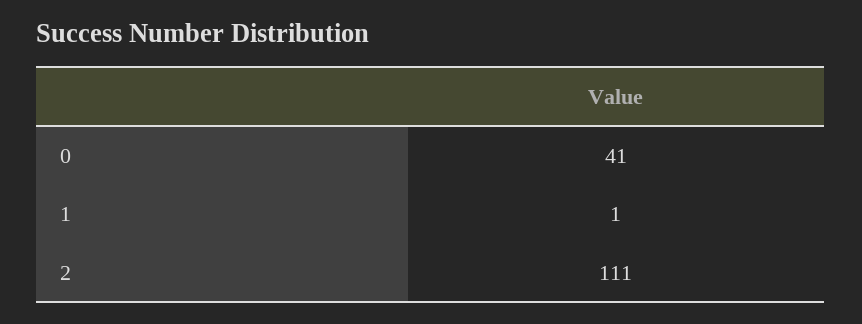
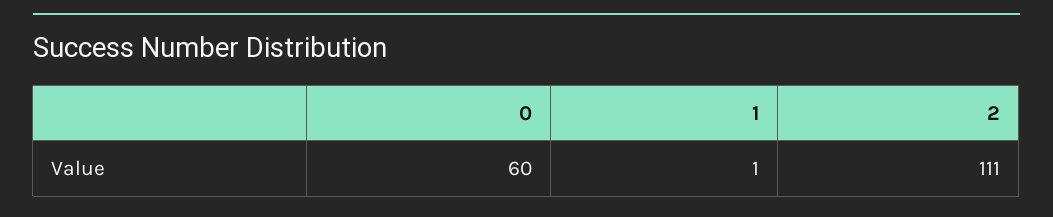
  {
-   "0": 41,
+   "0": 60,
    "1": 1,
    "2": 111
  }

